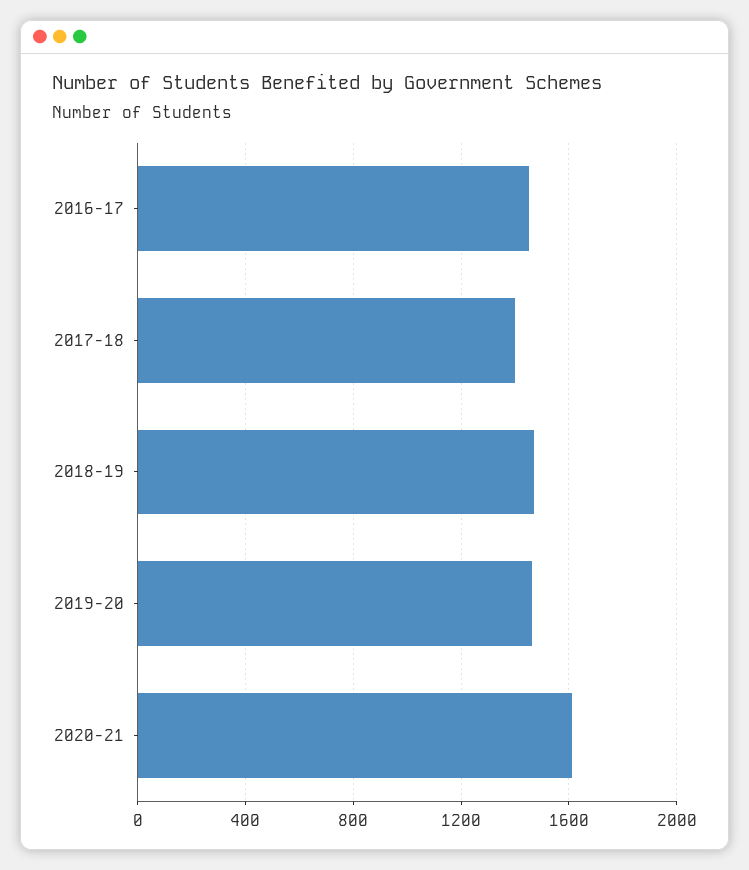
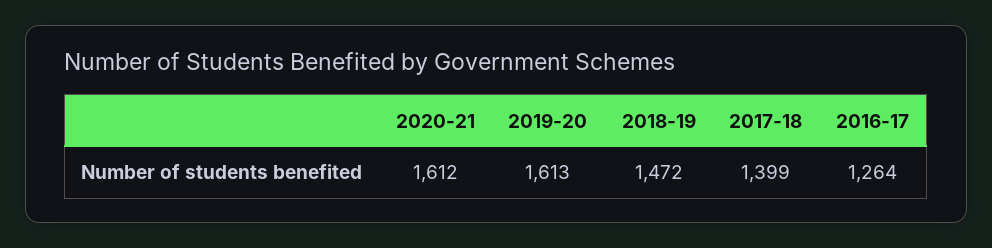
  {
-   "2016-17": 1450,
+   "2016-17": 1264,
    "2017-18": 1399,
    "2018-19": 1472,
-   "2019-20": 1450,
+   "2019-20": 1613,
    "2020-21": 1612
  }

